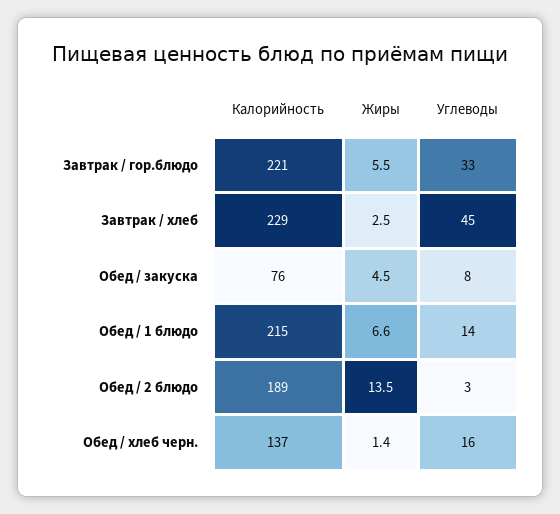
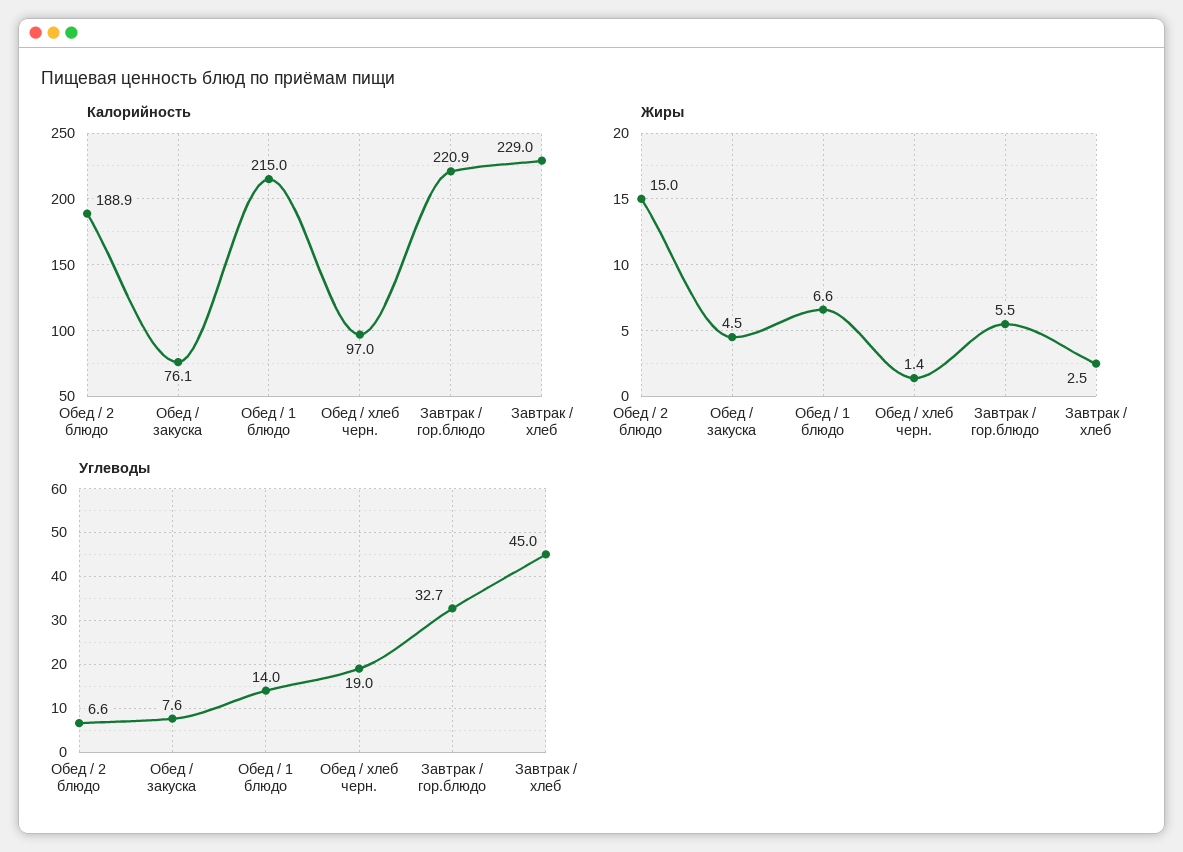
  {
    "Калорийность": {
      "Завтрак / гор.блюдо": 220.9,
      "Завтрак / хлеб": 229,
      "Обед / закуска": 76.1,
      "Обед / 1 блюдо": 215,
      "Обед / 2 блюдо": 188.9,
-     "Обед / хлеб черн.": 137
+     "Обед / хлеб черн.": 97
    },
    "Жиры": {
      "Завтрак / гор.блюдо": 5.5,
      "Завтрак / хлеб": 2.5,
      "Обед / закуска": 4.5,
      "Обед / 1 блюдо": 6.6,
-     "Обед / 2 блюдо": 13.5,
+     "Обед / 2 блюдо": 15,
      "Обед / хлеб черн.": 1.4
    },
    "Углеводы": {
      "Завтрак / гор.блюдо": 32.7,
      "Завтрак / хлеб": 45,
      "Обед / закуска": 7.6,
      "Обед / 1 блюдо": 14,
-     "Обед / 2 блюдо": 3,
+     "Обед / 2 блюдо": 6.6,
-     "Обед / хлеб черн.": 16
+     "Обед / хлеб черн.": 19
    }
  }

